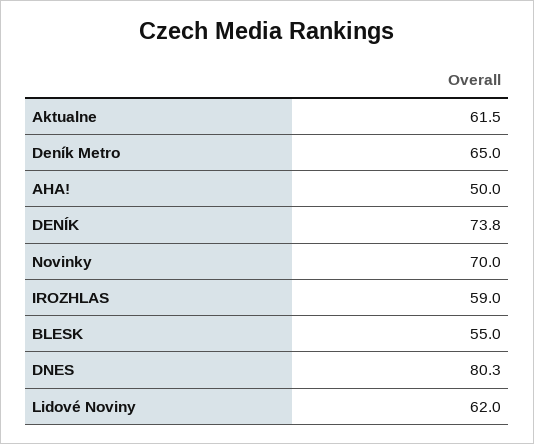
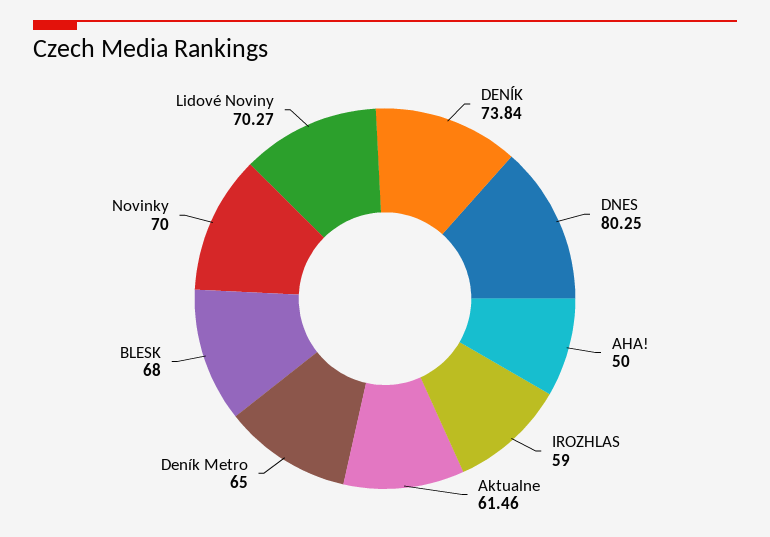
  {
    "Aktualne": 61.46,
    "Deník Metro": 65,
    "AHA!": 50,
    "DENÍK": 73.84,
    "Novinky": 70,
    "IROZHLAS": 59,
-   "BLESK": 55,
+   "BLESK": 68,
    "DNES": 80.25,
-   "Lidové Noviny": 62
+   "Lidové Noviny": 70.27
  }

